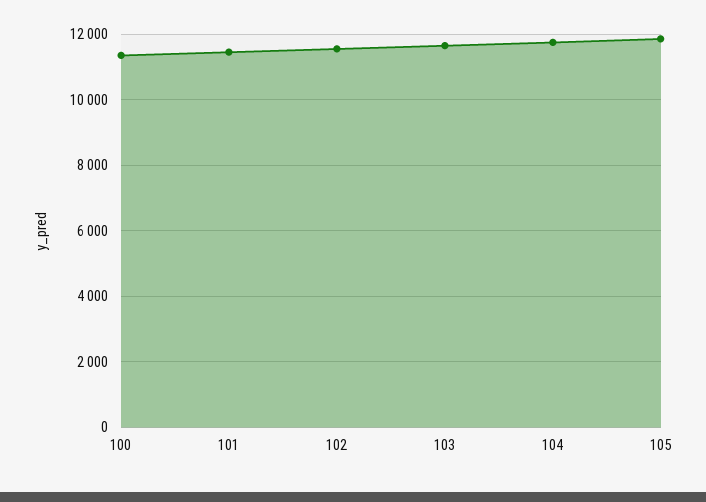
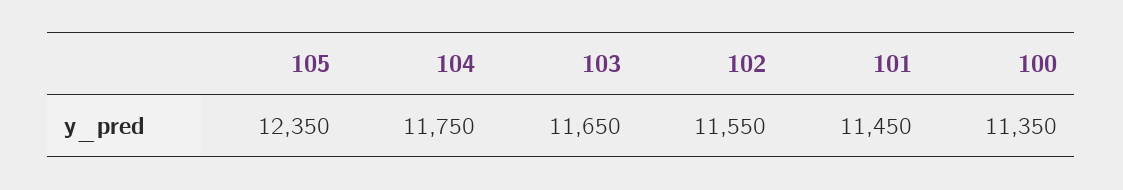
  {
    "100": 11350,
    "101": 11450,
    "102": 11550,
    "103": 11650,
    "104": 11750,
-   "105": 11800
+   "105": 12350
  }

